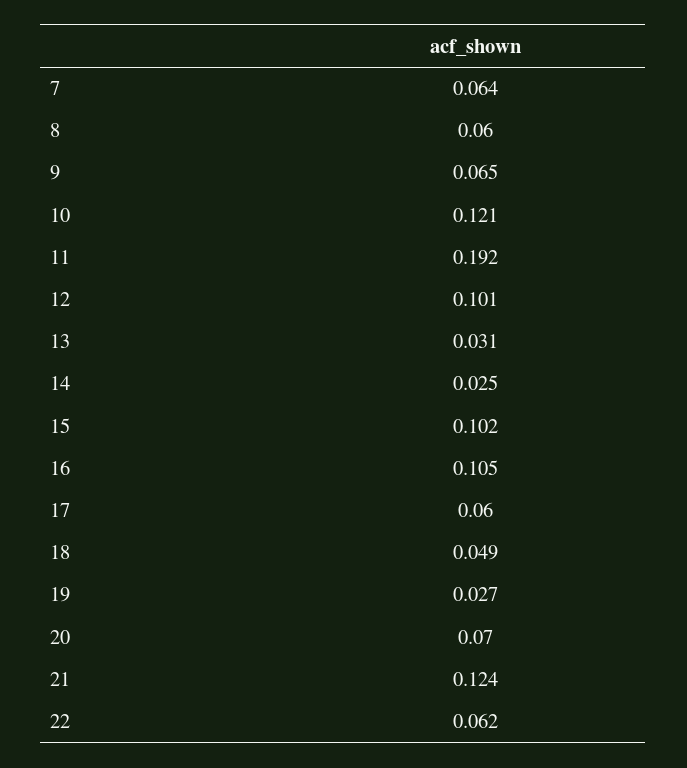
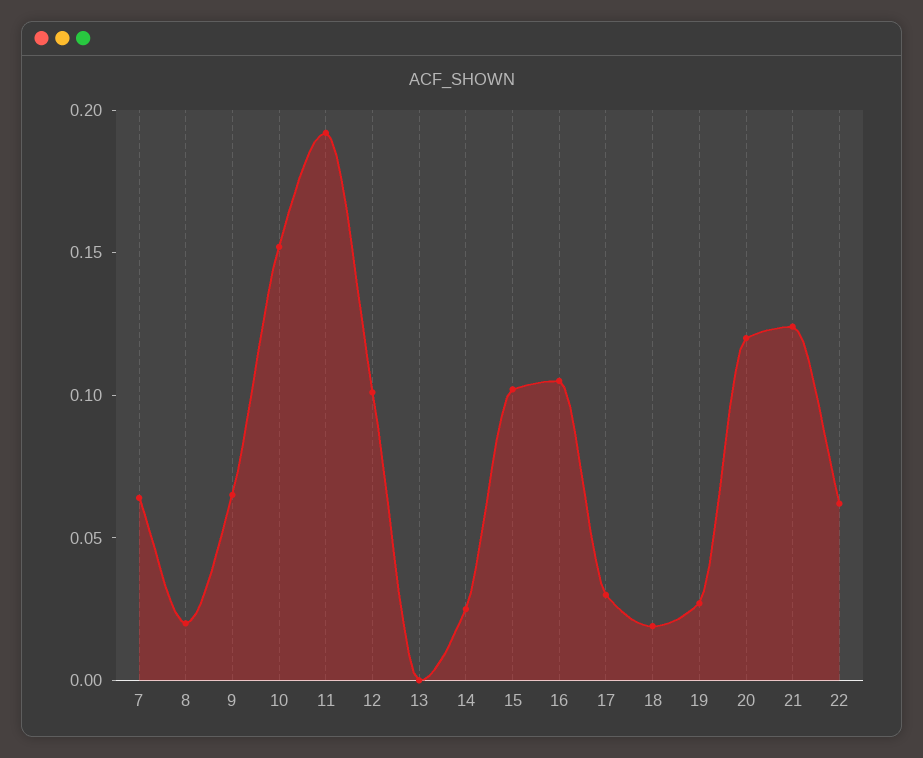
  {
    "7": 0.064,
-   "8": 0.06,
+   "8": 0.02,
    "9": 0.065,
-   "10": 0.121,
+   "10": 0.15,
    "11": 0.192,
    "12": 0.101,
-   "13": 0.031,
+   "13": 0,
    "14": 0.025,
    "15": 0.102,
    "16": 0.105,
-   "17": 0.06,
+   "17": 0.03,
-   "18": 0.049,
+   "18": 0.02,
    "19": 0.027,
-   "20": 0.07,
+   "20": 0.12,
    "21": 0.124,
    "22": 0.062
  }

